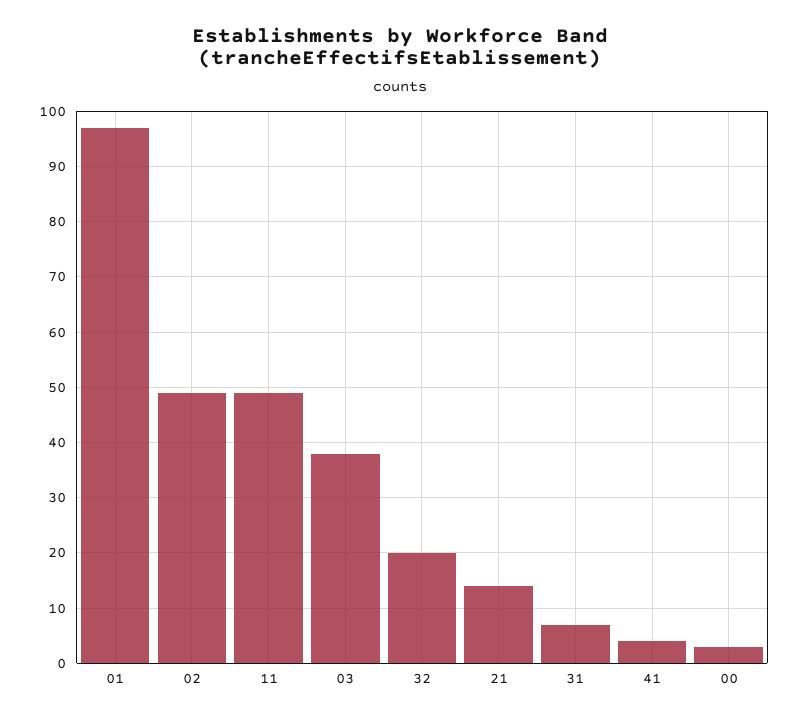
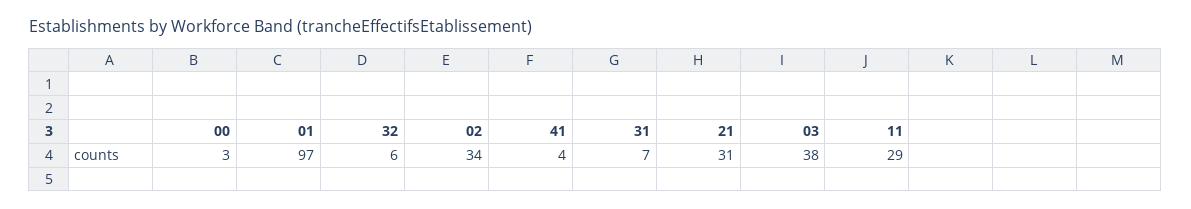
  {
    "01": 97,
-   "02": 50,
+   "02": 34,
-   "11": 50,
+   "11": 29,
    "03": 38,
-   "32": 20,
+   "32": 6,
-   "21": 15,
+   "21": 31,
    "31": 7,
    "41": 4,
    "00": 3
  }

